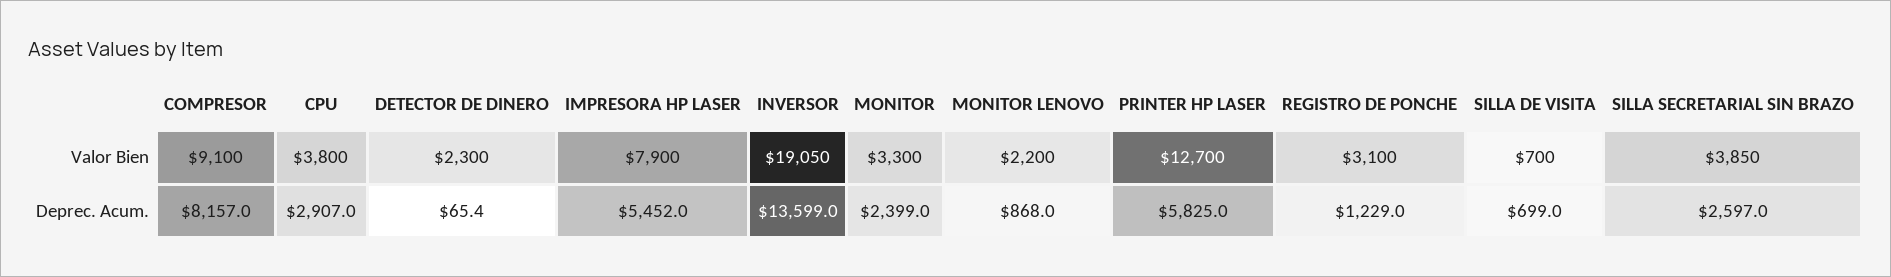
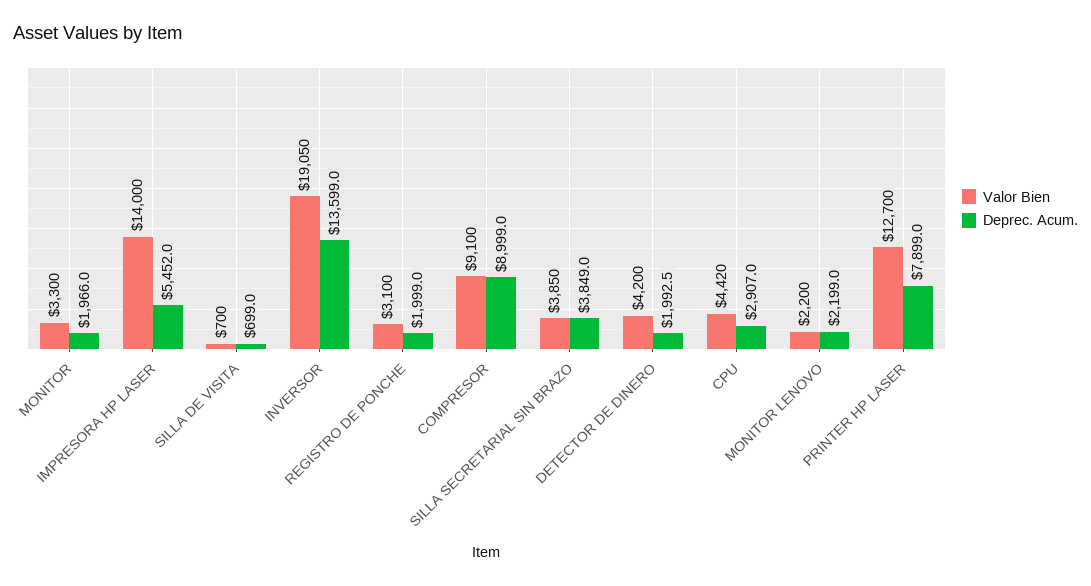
  {
    "Valor Bien": {
      "COMPRESOR": 9100,
-     "CPU": 3800,
+     "CPU": 4420,
-     "DETECTOR DE DINERO": 2300,
+     "DETECTOR DE DINERO": 4200,
-     "IMPRESORA HP LASER": 7900,
+     "IMPRESORA HP LASER": 14000,
      "INVERSOR": 19050,
      "MONITOR": 3300,
      "MONITOR LENOVO": 2200,
      "PRINTER HP LASER": 12700,
      "REGISTRO DE PONCHE": 3100,
      "SILLA DE VISITA": 700,
      "SILLA SECRETARIAL SIN BRAZO": 3850
    },
    "Deprec. Acum.": {
-     "COMPRESOR": 8157,
+     "COMPRESOR": 8999,
      "CPU": 2907,
-     "DETECTOR DE DINERO": 65.4,
+     "DETECTOR DE DINERO": 1992.5,
      "IMPRESORA HP LASER": 5452,
      "INVERSOR": 13599,
-     "MONITOR": 2399,
+     "MONITOR": 1966,
-     "MONITOR LENOVO": 868,
+     "MONITOR LENOVO": 2199,
-     "PRINTER HP LASER": 5825,
+     "PRINTER HP LASER": 7899,
-     "REGISTRO DE PONCHE": 1229,
+     "REGISTRO DE PONCHE": 1999,
      "SILLA DE VISITA": 699,
-     "SILLA SECRETARIAL SIN BRAZO": 2597
+     "SILLA SECRETARIAL SIN BRAZO": 3849
    }
  }

